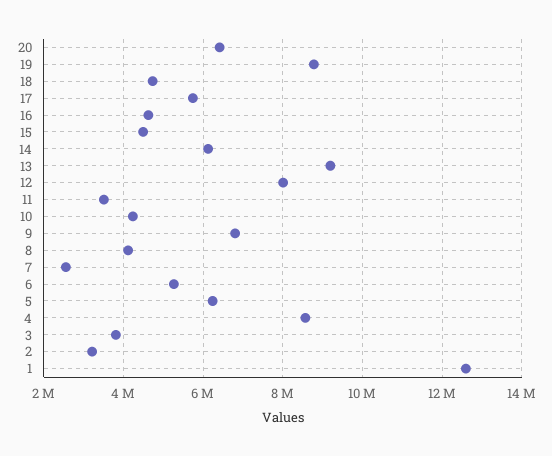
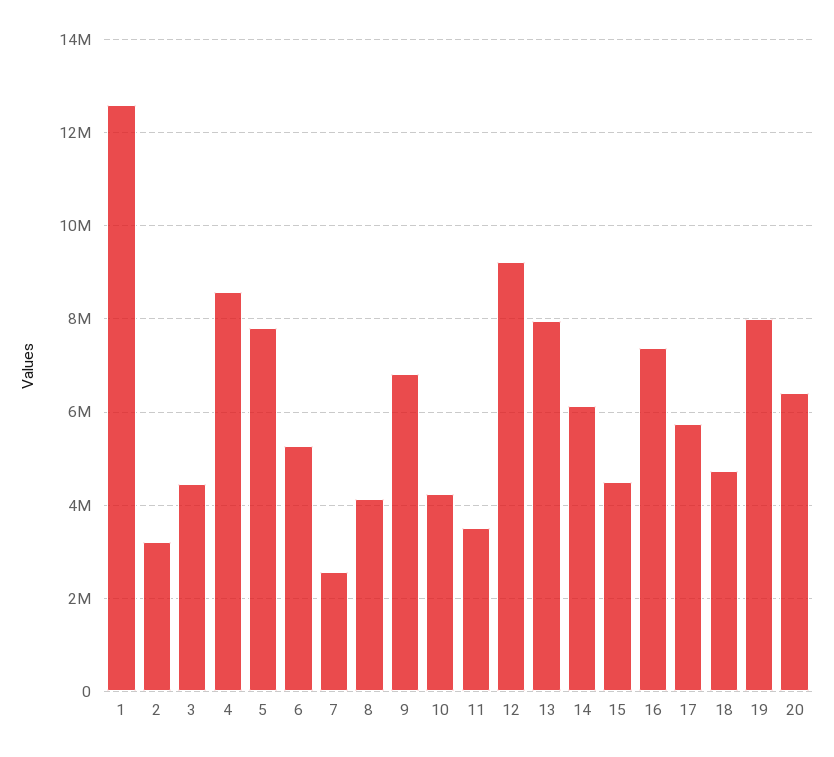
  {
    "20": 6400000,
-   "19": 8800000,
+   "19": 8000000,
    "18": 4800000,
    "17": 5800000,
-   "16": 4600000,
+   "16": 7400000,
    "15": 4400000,
    "14": 6200000,
-   "13": 9200000,
+   "13": 8000000,
-   "12": 8000000,
+   "12": 9200000,
    "11": 3600000,
    "10": 4200000,
    "9": 6800000,
    "8": 4200000,
    "7": 2600000,
    "6": 5200000,
-   "5": 6200000,
+   "5": 7800000,
    "4": 8600000,
-   "3": 3800000,
+   "3": 4400000,
    "2": 3200000,
    "1": 12600000
  }

